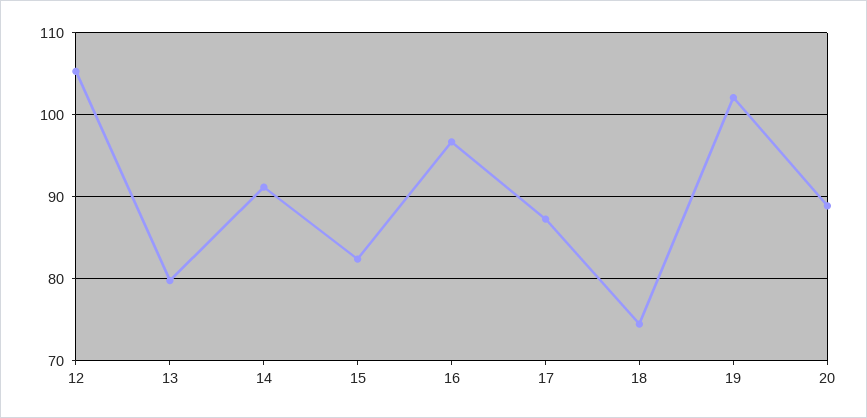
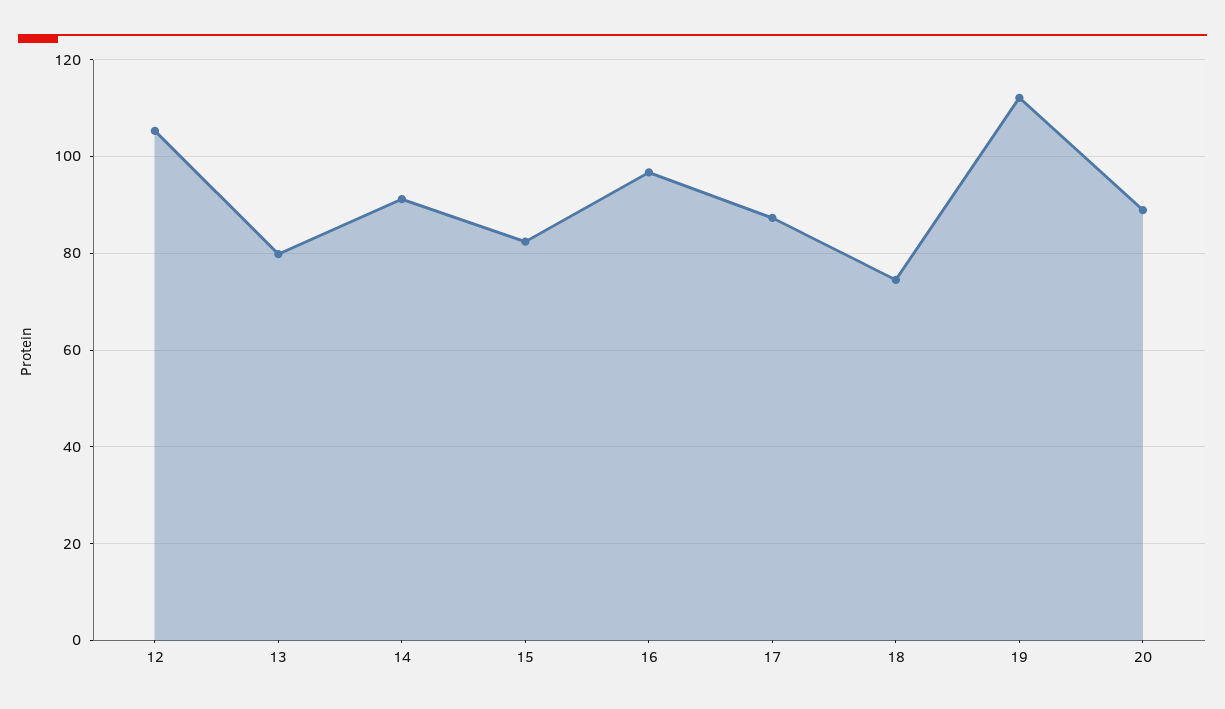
  {
    "12": 105,
    "13": 80,
    "14": 91,
    "15": 82,
    "16": 97,
    "17": 87,
    "18": 75,
-   "19": 102,
+   "19": 112,
    "20": 89
  }

